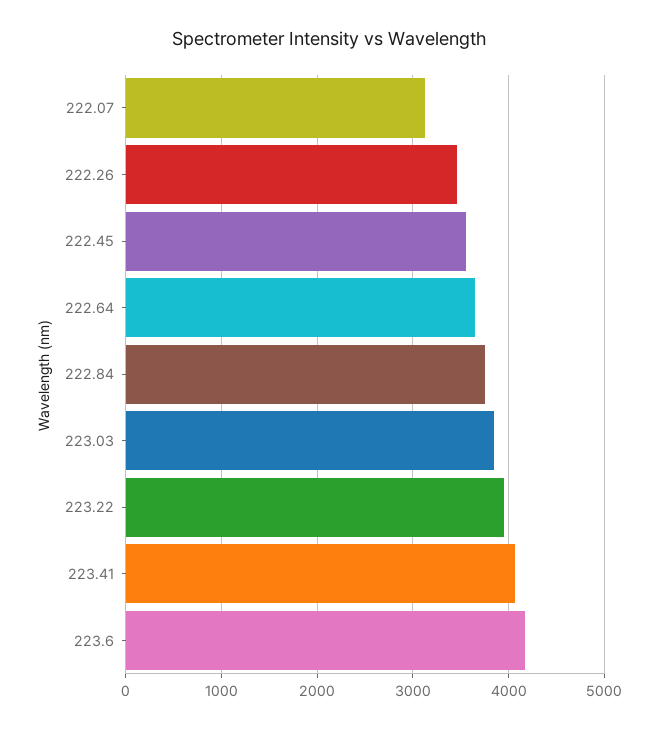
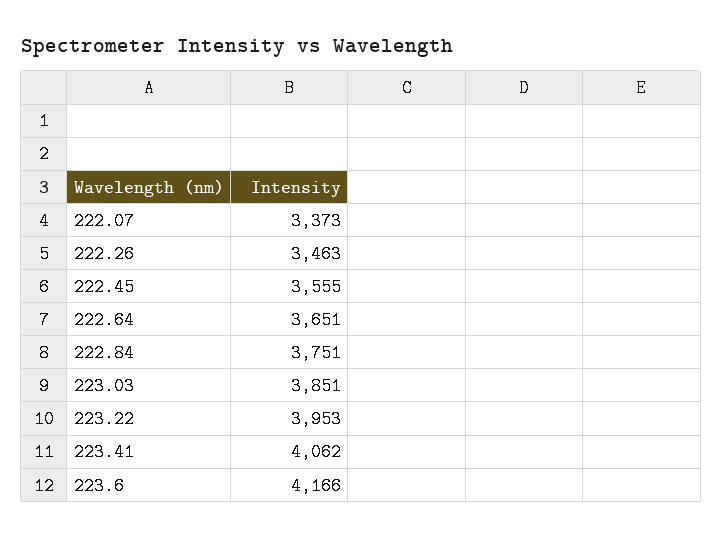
  {
-   "222.07": 3100,
+   "222.07": 3373,
    "222.26": 3463,
    "222.45": 3555,
    "222.64": 3651,
    "222.84": 3751,
    "223.03": 3851,
    "223.22": 3953,
    "223.41": 4062,
    "223.6": 4166
  }

